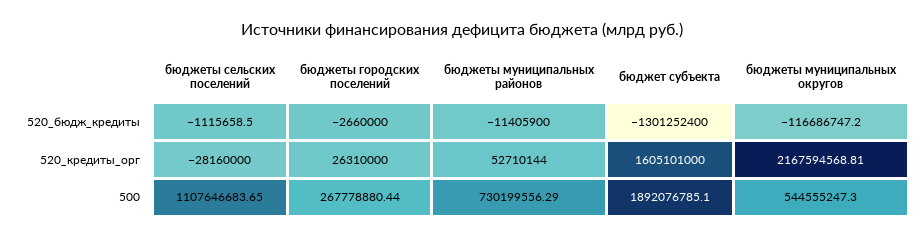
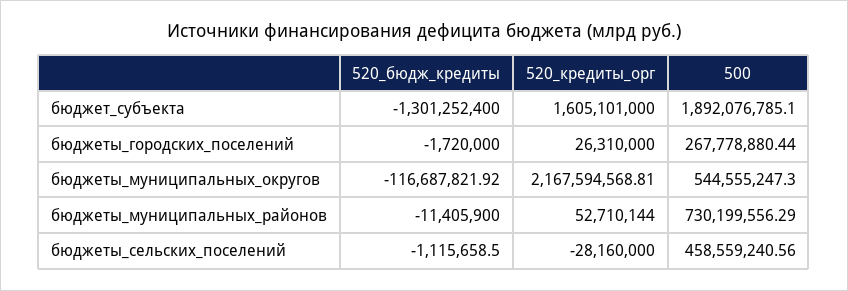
  {
    "бюджеты сельских поселений": {
      "520_бюдж_кредиты": -1115658.5,
      "520_кредиты_орг": -28160000,
-     "500": 1107646683.65
+     "500": 458559240.56
    },
    "бюджеты городских поселений": {
-     "520_бюдж_кредиты": -2660000,
+     "520_бюдж_кредиты": -1720000,
      "520_кредиты_орг": 26310000,
      "500": 267778880.44
    },
    "бюджеты муниципальных районов": {
      "520_бюдж_кредиты": -11405900,
      "520_кредиты_орг": 52710144,
      "500": 730199556.29
    },
    "бюджет субъекта": {
      "520_бюдж_кредиты": -1301252400,
      "520_кредиты_орг": 1605101000,
      "500": 1892076785.1
    },
    "бюджеты муниципальных округов": {
-     "520_бюдж_кредиты": -116686747.2,
+     "520_бюдж_кредиты": -116687821.92,
      "520_кредиты_орг": 2167594568.81,
      "500": 544555247.3
    }
  }

